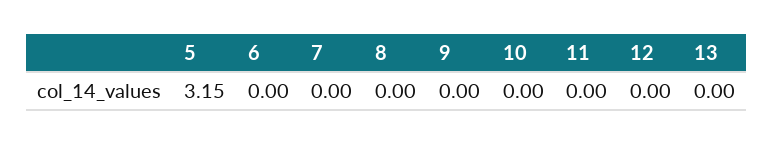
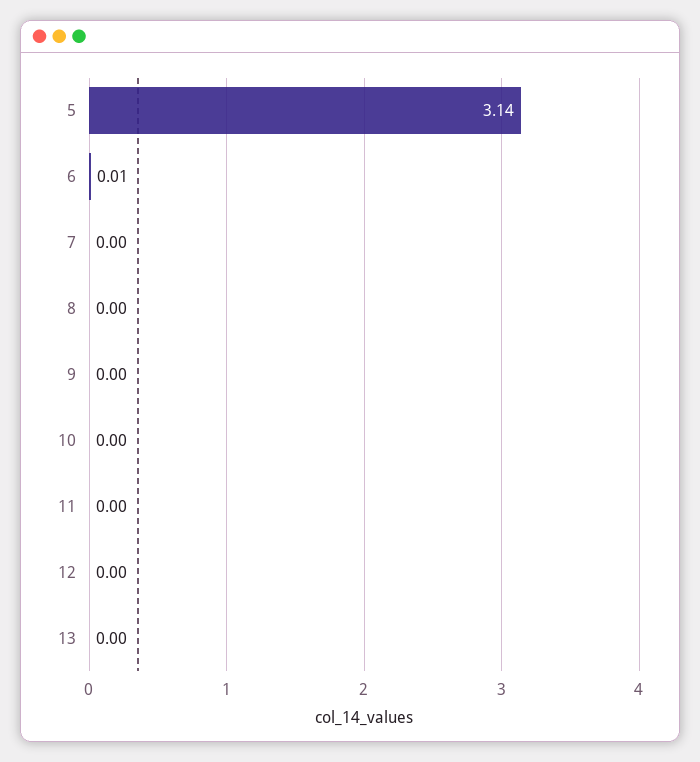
  {
-   "5": 3.15,
+   "5": 3.14,
-   "6": 0,
+   "6": 0.01,
    "7": 0,
    "8": 0,
    "9": 0,
    "10": 0,
    "11": 0,
    "12": 0,
    "13": 0
  }

